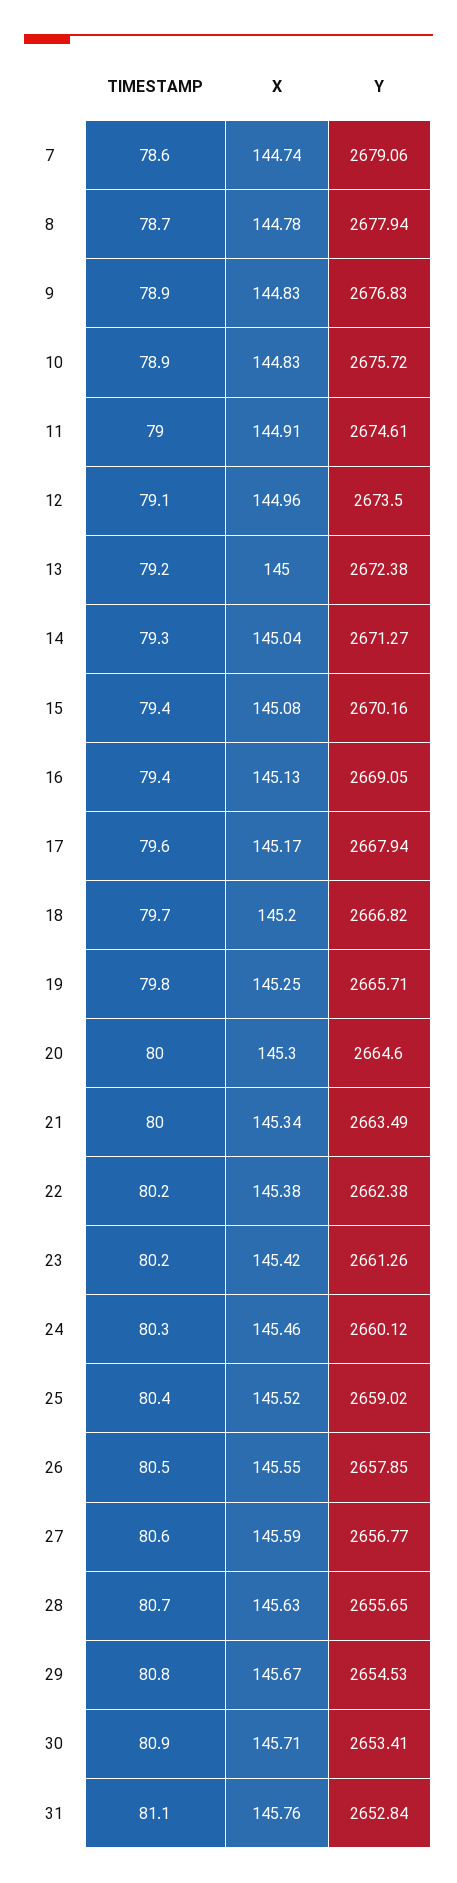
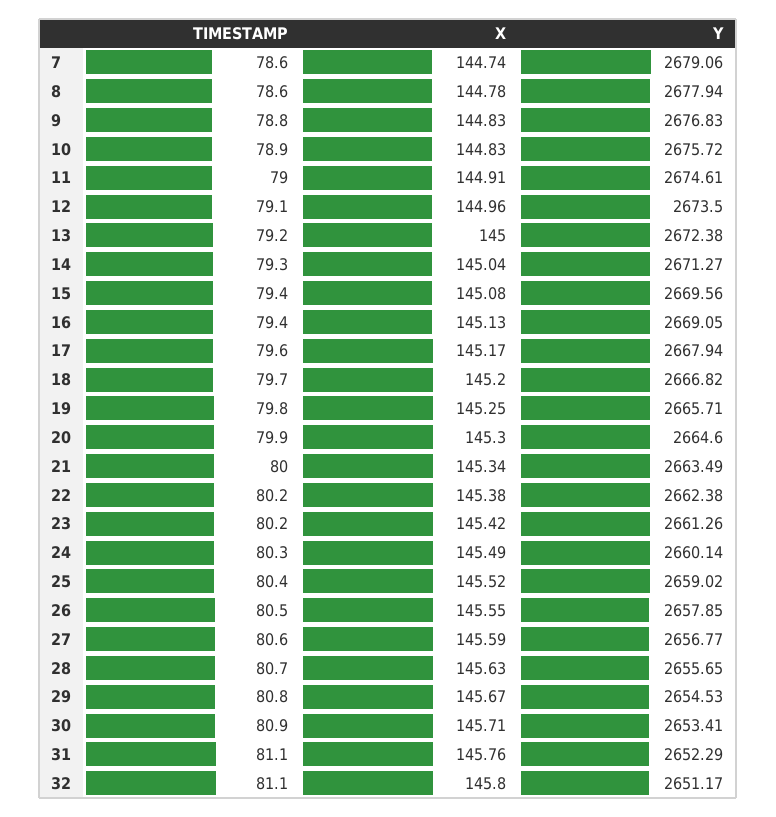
  {
    "TIMESTAMP": {
      "7": 78.6,
-     "8": 78.7,
+     "8": 78.6,
-     "9": 78.9,
+     "9": 78.8,
      "10": 78.9,
      "11": 79,
      "12": 79.1,
      "13": 79.2,
      "14": 79.3,
      "15": 79.4,
      "16": 79.4,
      "17": 79.6,
      "18": 79.7,
      "19": 79.8,
-     "20": 80,
+     "20": 79.9,
      "21": 80,
      "22": 80.2,
      "23": 80.2,
      "24": 80.3,
      "25": 80.4,
      "26": 80.5,
      "27": 80.6,
      "28": 80.7,
      "29": 80.8,
      "30": 80.9,
-     "31": 81.1
+     "31": 81.1,
+     "32": 81.1
    },
    "X": {
      "7": 144.74,
      "8": 144.78,
      "9": 144.83,
      "10": 144.83,
      "11": 144.91,
      "12": 144.96,
      "13": 145,
      "14": 145.04,
      "15": 145.08,
      "16": 145.13,
      "17": 145.17,
      "18": 145.2,
      "19": 145.25,
      "20": 145.3,
      "21": 145.34,
      "22": 145.38,
      "23": 145.42,
-     "24": 145.46,
+     "24": 145.49,
      "25": 145.52,
      "26": 145.55,
      "27": 145.59,
      "28": 145.63,
      "29": 145.67,
      "30": 145.71,
-     "31": 145.76
+     "31": 145.76,
+     "32": 145.8
    },
    "Y": {
      "7": 2679.06,
      "8": 2677.94,
      "9": 2676.83,
      "10": 2675.72,
      "11": 2674.61,
      "12": 2673.5,
      "13": 2672.38,
      "14": 2671.27,
-     "15": 2670.16,
+     "15": 2669.56,
      "16": 2669.05,
      "17": 2667.94,
      "18": 2666.82,
      "19": 2665.71,
      "20": 2664.6,
      "21": 2663.49,
      "22": 2662.38,
      "23": 2661.26,
-     "24": 2660.12,
+     "24": 2660.14,
      "25": 2659.02,
      "26": 2657.85,
      "27": 2656.77,
      "28": 2655.65,
      "29": 2654.53,
      "30": 2653.41,
-     "31": 2652.84
+     "31": 2652.29,
+     "32": 2651.17
    }
  }

